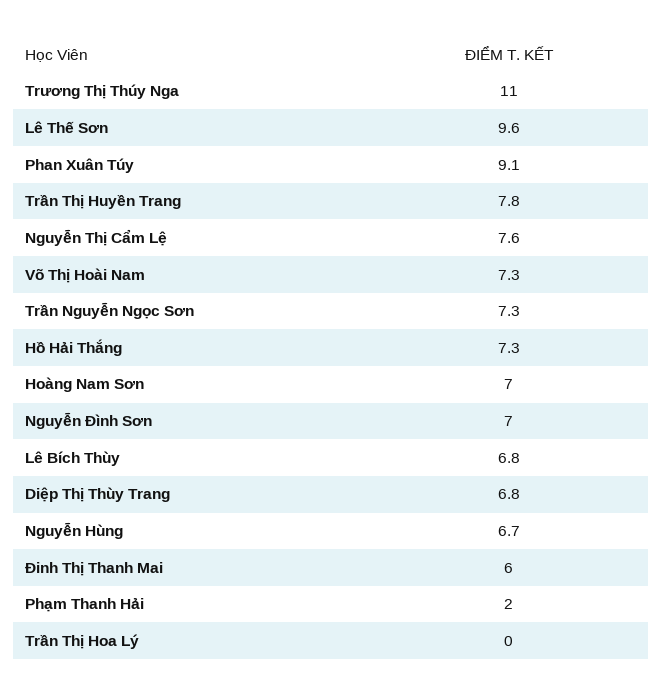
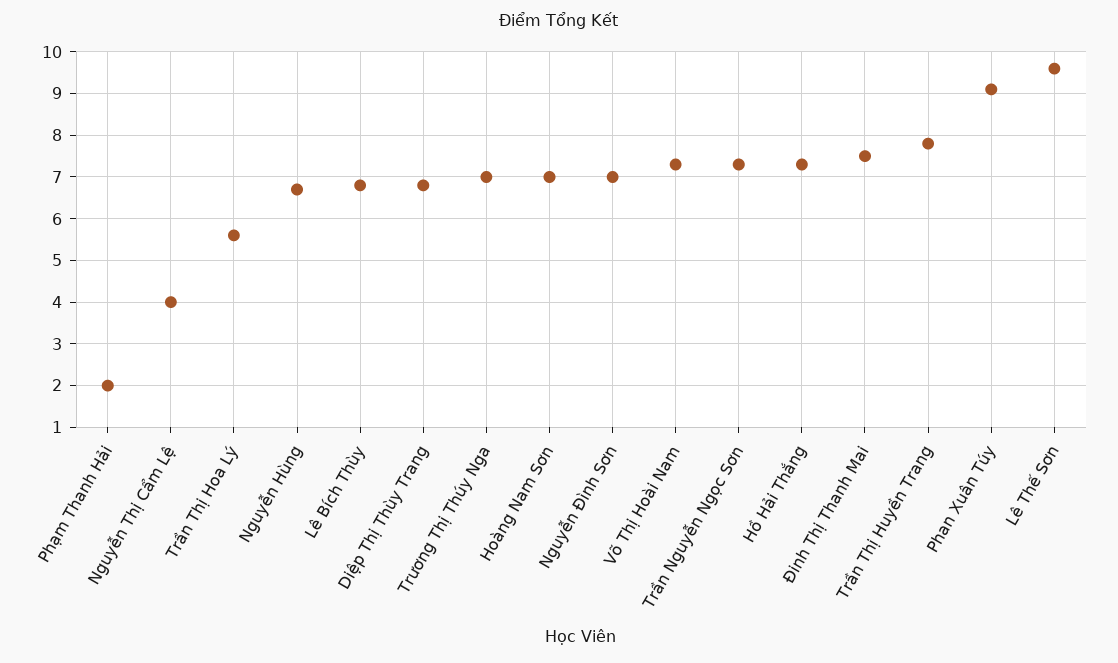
  {
-   "Trương Thị Thúy Nga": 11,
+   "Trương Thị Thúy Nga": 7,
    "Lê Thế Sơn": 9.6,
    "Phan Xuân Túy": 9.1,
    "Trần Thị Huyền Trang": 7.8,
-   "Nguyễn Thị Cẩm Lệ": 7.6,
+   "Nguyễn Thị Cẩm Lệ": 4,
    "Võ Thị Hoài Nam": 7.3,
    "Trần Nguyễn Ngọc Sơn": 7.3,
    "Hồ Hải Thắng": 7.3,
    "Hoàng Nam Sơn": 7,
    "Nguyễn Đình Sơn": 7,
    "Lê Bích Thùy": 6.8,
    "Diệp Thị Thùy Trang": 6.8,
    "Nguyễn Hùng": 6.7,
-   "Đinh Thị Thanh Mai": 6,
+   "Đinh Thị Thanh Mai": 7.5,
    "Phạm Thanh Hải": 2,
-   "Trần Thị Hoa Lý": 0
+   "Trần Thị Hoa Lý": 5.5
  }

